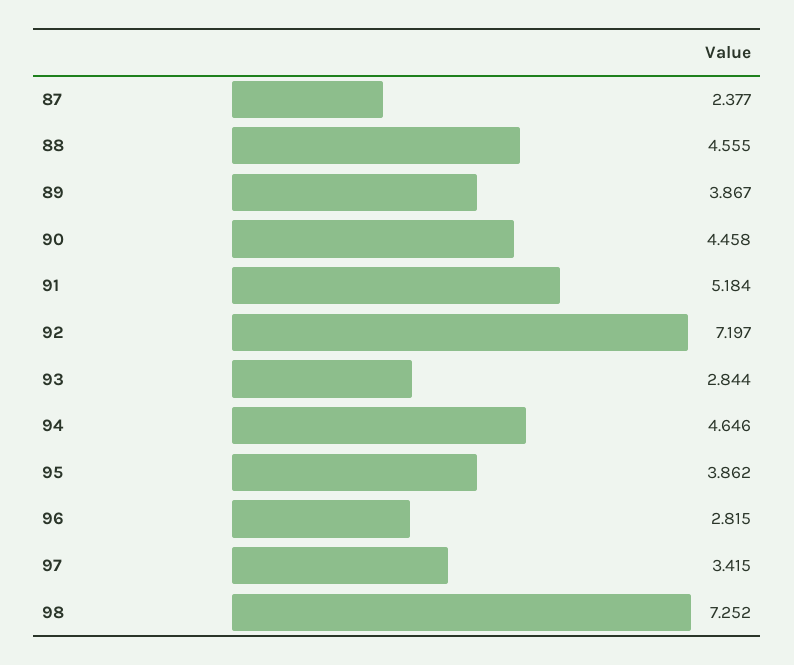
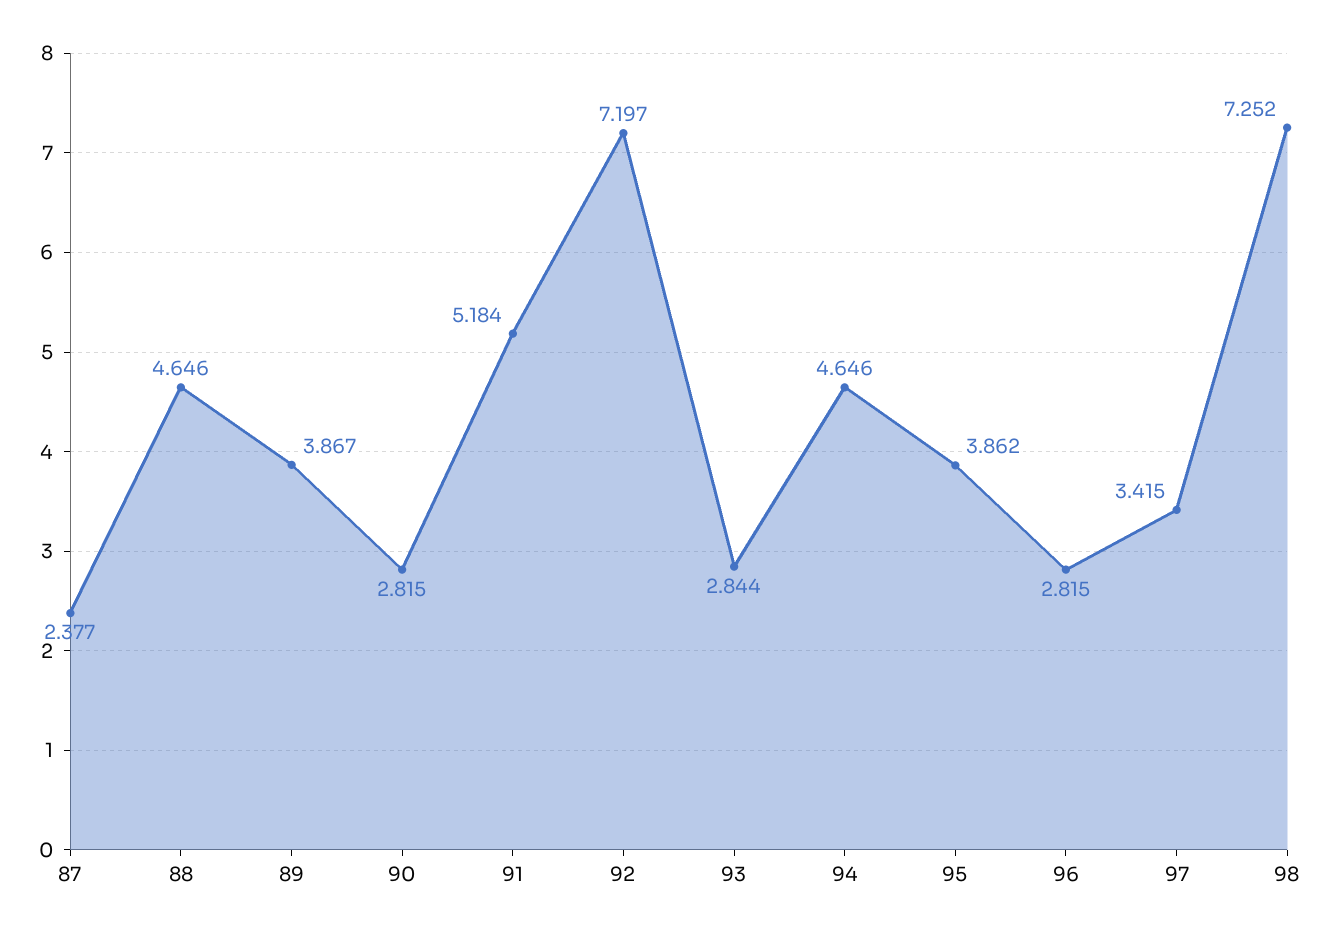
  {
    "87": 2.377,
-   "88": 4.555,
+   "88": 4.646,
    "89": 3.867,
-   "90": 4.458,
+   "90": 2.815,
    "91": 5.184,
    "92": 7.197,
    "93": 2.844,
    "94": 4.646,
    "95": 3.862,
    "96": 2.815,
    "97": 3.415,
    "98": 7.252
  }

